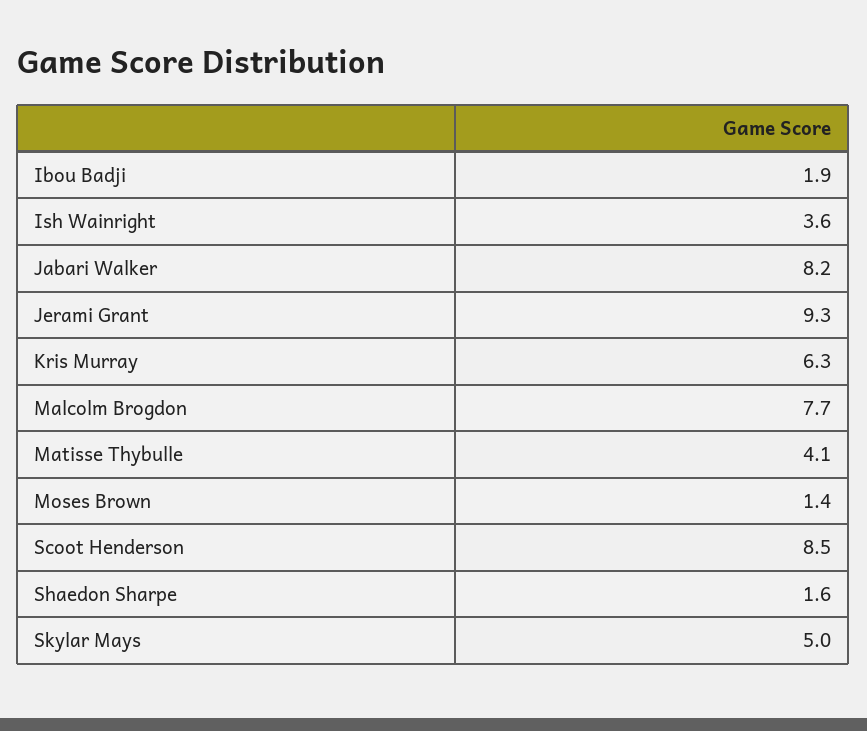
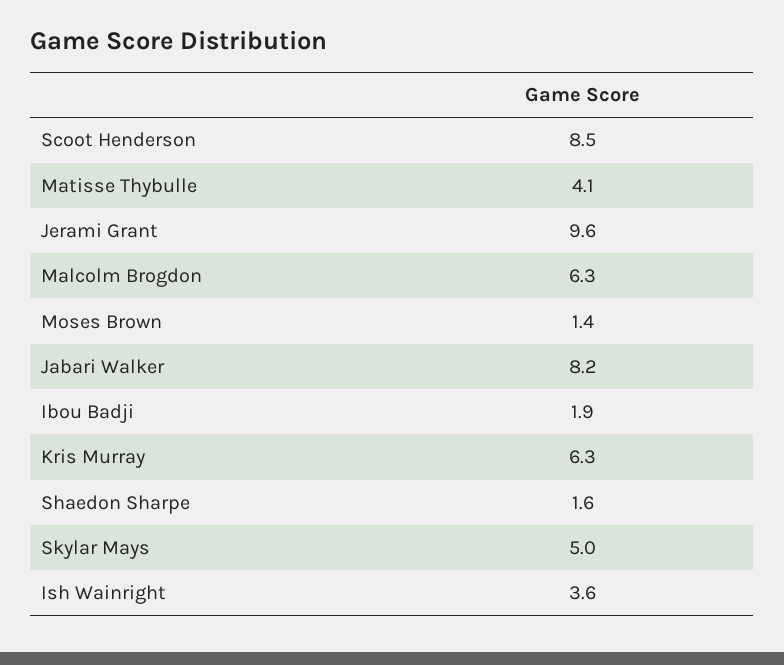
  {
    "Ibou Badji": 1.9,
    "Ish Wainright": 3.6,
    "Jabari Walker": 8.2,
-   "Jerami Grant": 9.3,
+   "Jerami Grant": 9.6,
    "Kris Murray": 6.3,
-   "Malcolm Brogdon": 7.7,
+   "Malcolm Brogdon": 6.3,
    "Matisse Thybulle": 4.1,
    "Moses Brown": 1.4,
    "Scoot Henderson": 8.5,
    "Shaedon Sharpe": 1.6,
    "Skylar Mays": 5
  }

